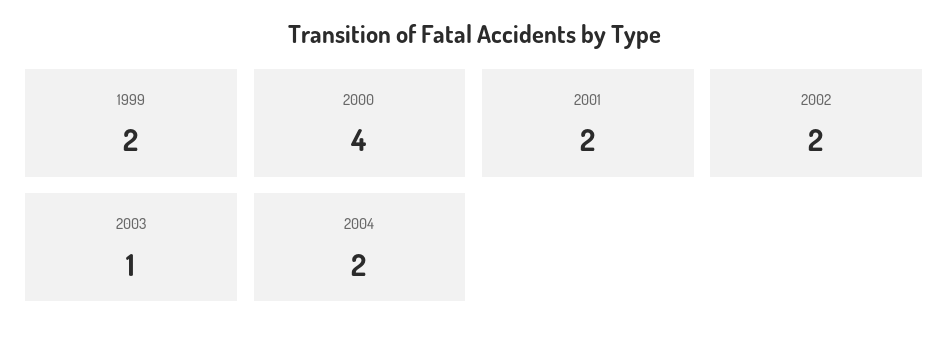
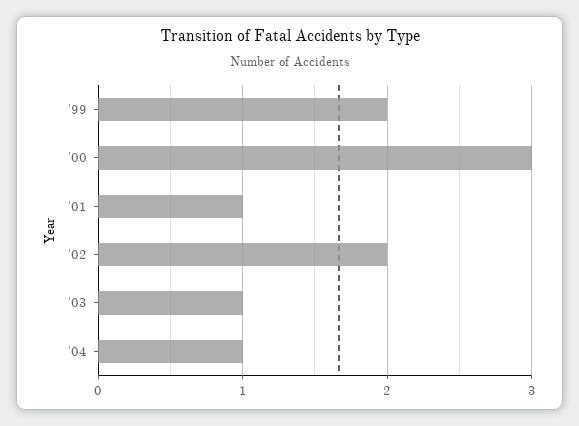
  {
    "1999": 2,
-   "2000": 4,
+   "2000": 3,
-   "2001": 2,
+   "2001": 1,
    "2002": 2,
    "2003": 1,
-   "2004": 2
+   "2004": 1
  }

